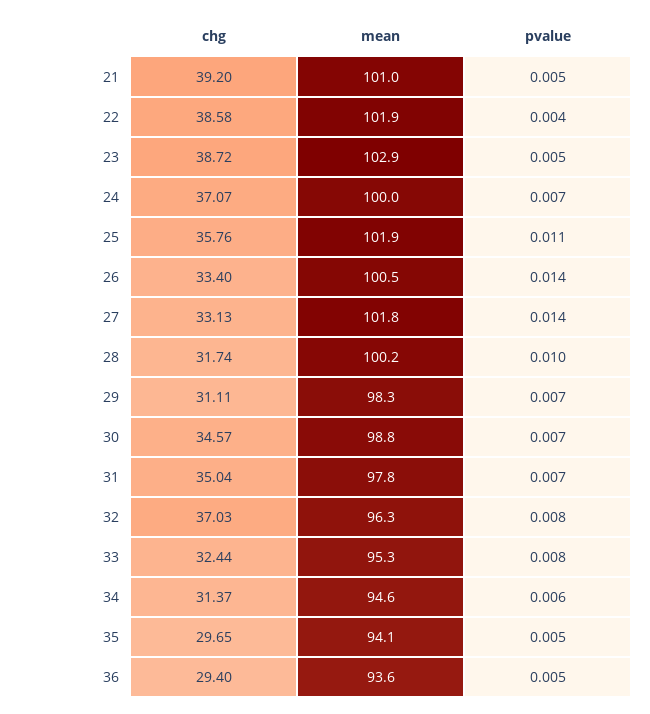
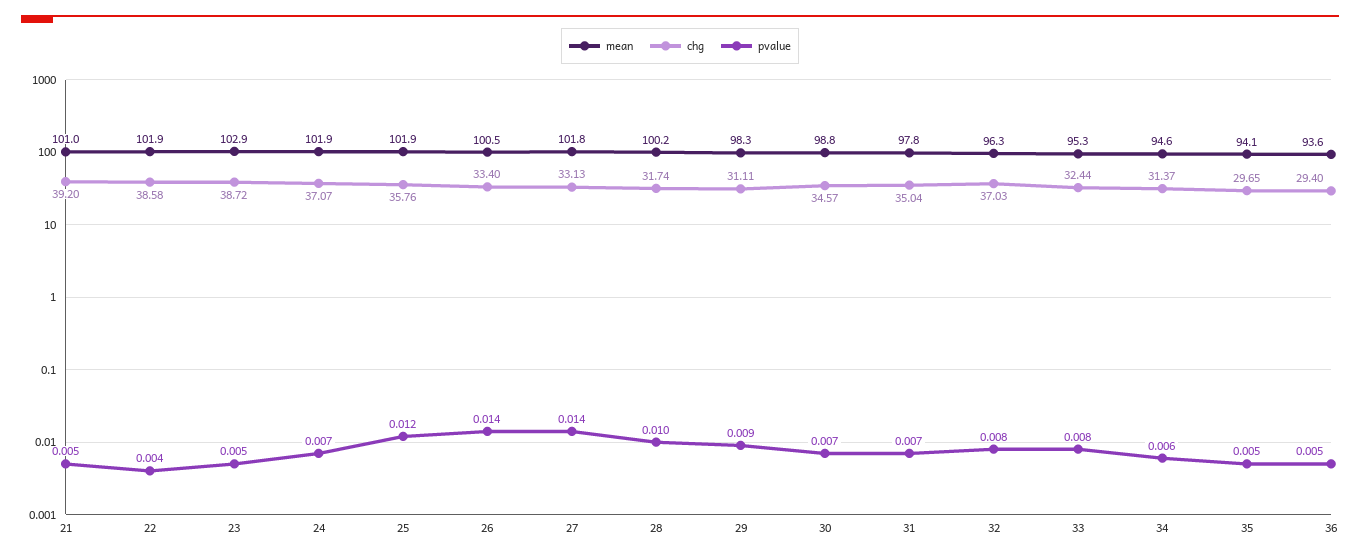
  {
    "chg": {
      "21": 39.2,
      "22": 38.58,
      "23": 38.72,
      "24": 37.07,
      "25": 35.76,
      "26": 33.4,
      "27": 33.13,
      "28": 31.74,
      "29": 31.11,
      "30": 34.57,
      "31": 35.04,
      "32": 37.03,
      "33": 32.44,
      "34": 31.37,
      "35": 29.65,
      "36": 29.4
    },
    "mean": {
      "21": 101,
      "22": 101.9,
      "23": 102.9,
-     "24": 100,
+     "24": 101.9,
      "25": 101.9,
      "26": 100.5,
      "27": 101.8,
      "28": 100.2,
      "29": 98.3,
      "30": 98.8,
      "31": 97.8,
      "32": 96.3,
      "33": 95.3,
      "34": 94.6,
      "35": 94.1,
      "36": 93.6
    },
    "pvalue": {
      "21": 0.005,
      "22": 0.004,
      "23": 0.005,
      "24": 0.007,
-     "25": 0.011,
+     "25": 0.012,
      "26": 0.014,
      "27": 0.014,
      "28": 0.01,
-     "29": 0.007,
+     "29": 0.009,
      "30": 0.007,
      "31": 0.007,
      "32": 0.008,
      "33": 0.008,
      "34": 0.006,
      "35": 0.005,
      "36": 0.005
    }
  }

